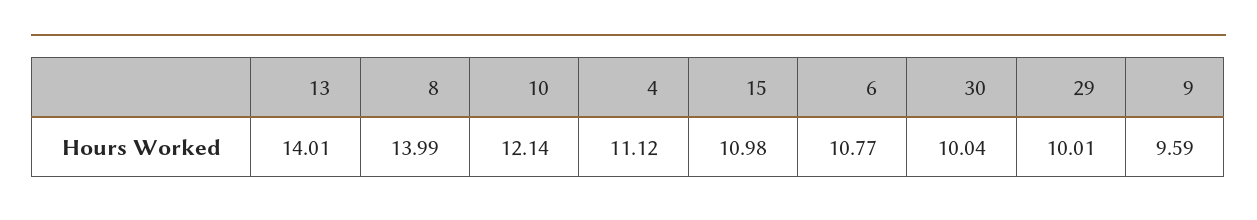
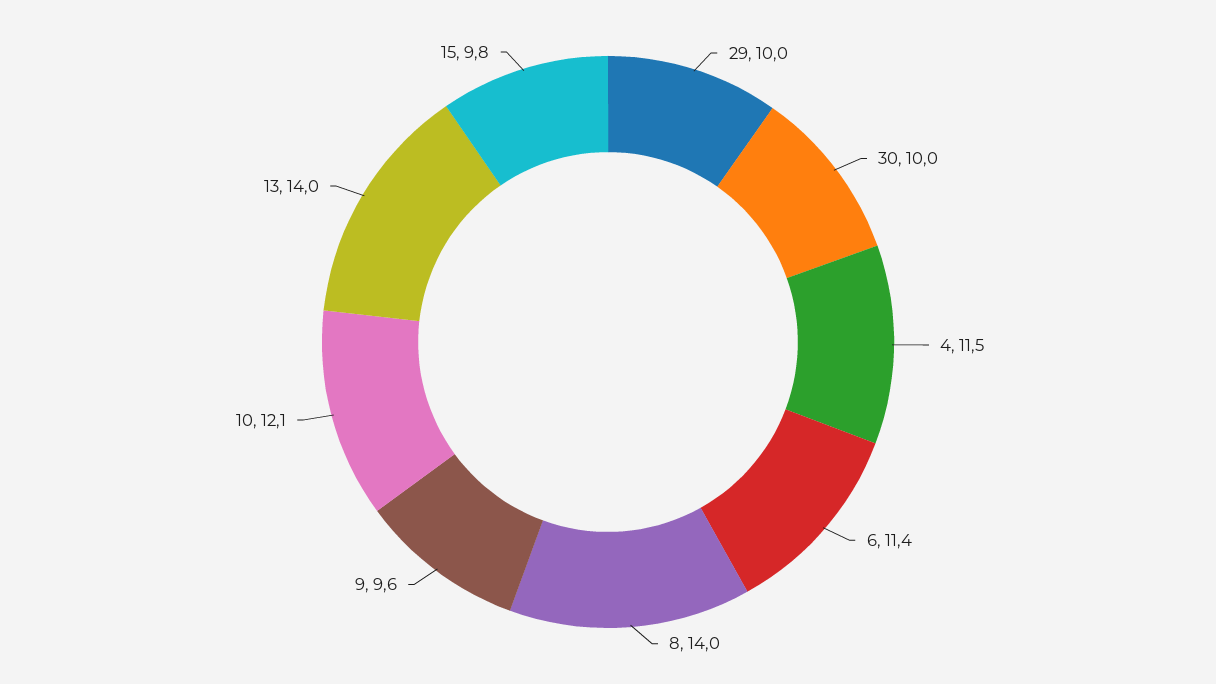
  {
    "13": 14.01,
    "8": 13.99,
    "10": 12.14,
-   "4": 11.12,
+   "4": 11.5,
-   "15": 10.98,
+   "15": 9.8,
-   "6": 10.77,
+   "6": 11.4,
    "30": 10.04,
    "29": 10.01,
    "9": 9.59
  }

